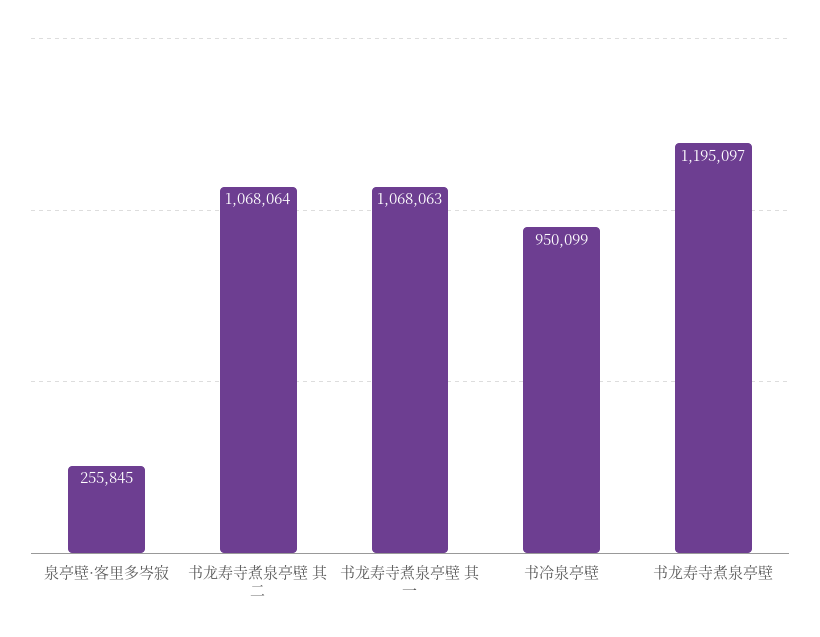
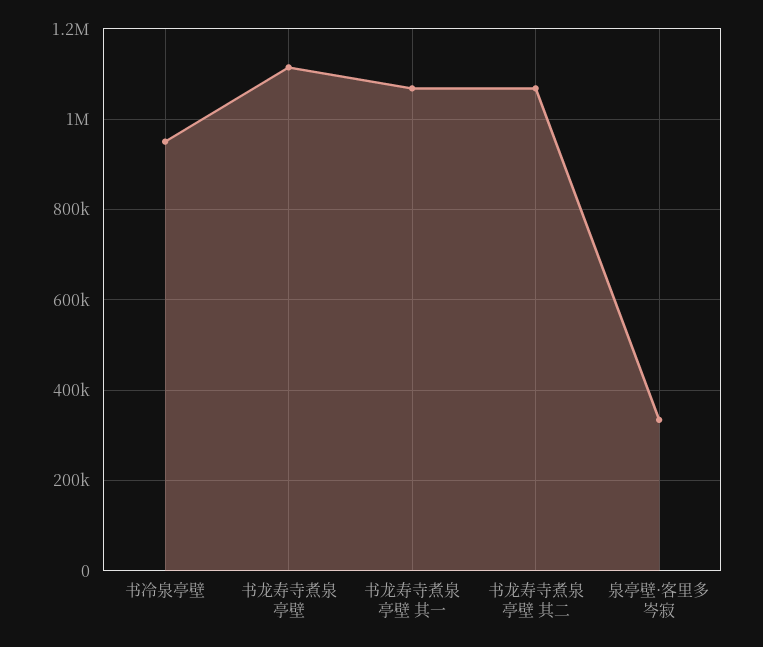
  {
-   "泉亭壁·客里多岑寂": 255845,
+   "泉亭壁·客里多岑寂": 340000,
    "书龙寿寺煮泉亭壁 其二": 1068064,
    "书龙寿寺煮泉亭壁 其一": 1068063,
    "书冷泉亭壁": 950099,
-   "书龙寿寺煮泉亭壁": 1195097
+   "书龙寿寺煮泉亭壁": 1120000
  }

